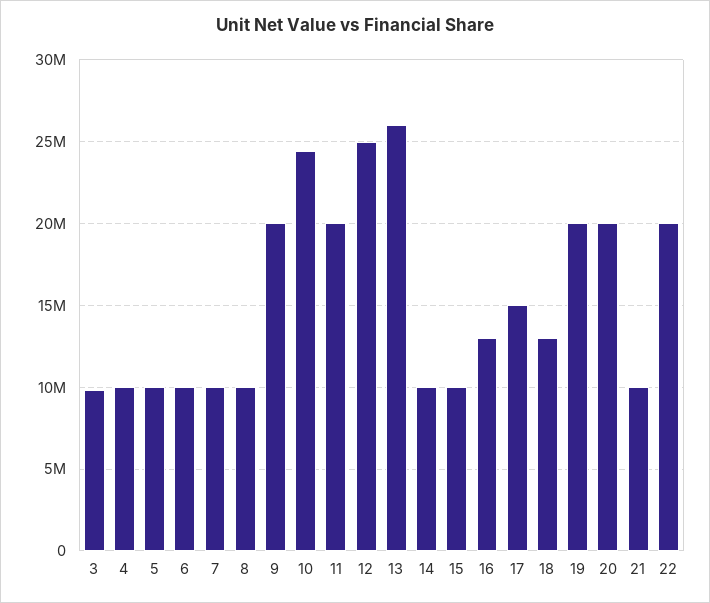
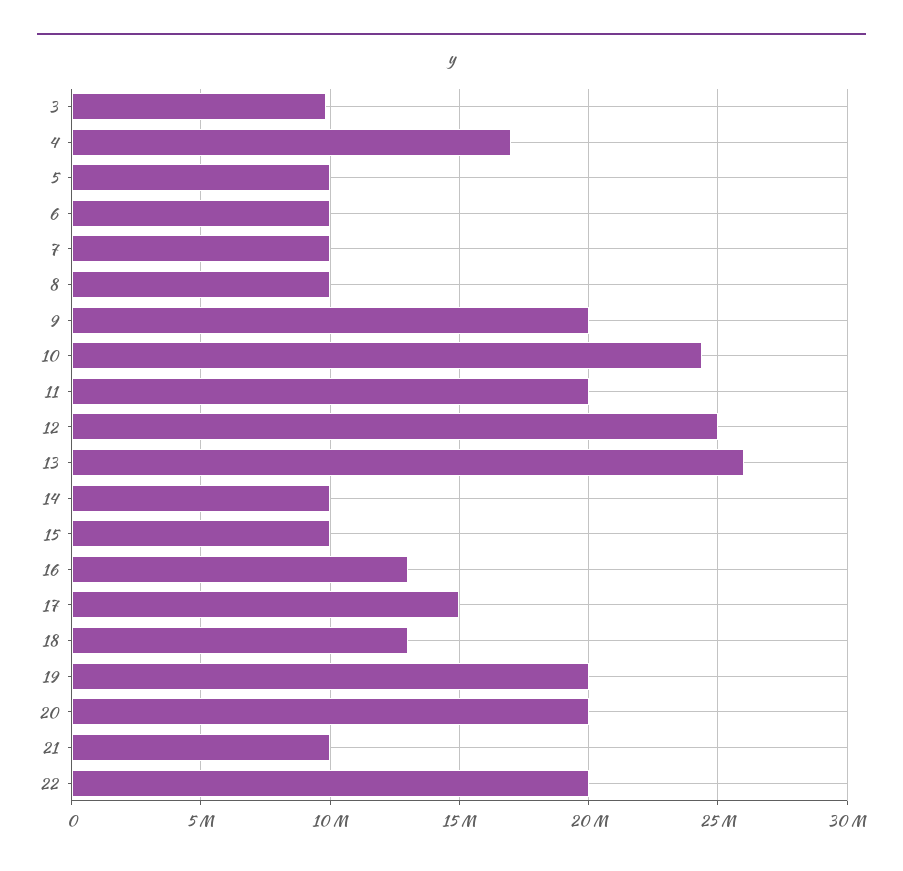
  {
    "3": 10000000,
-   "4": 10000000,
+   "4": 17000000,
    "5": 10000000,
    "6": 10000000,
    "7": 10000000,
    "8": 10000000,
    "9": 20000000,
    "10": 24500000,
    "11": 20000000,
    "12": 25000000,
    "13": 26000000,
    "14": 10000000,
    "15": 10000000,
    "16": 13000000,
    "17": 15000000,
    "18": 13000000,
    "19": 20000000,
    "20": 20000000,
    "21": 10000000,
    "22": 20000000
  }

